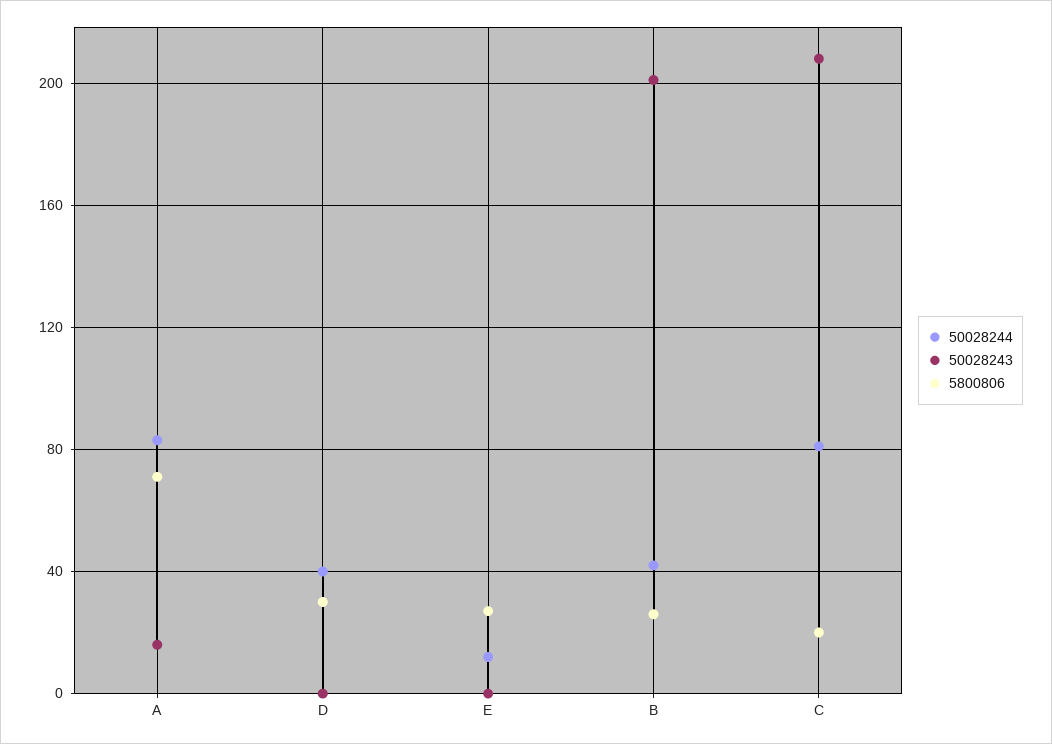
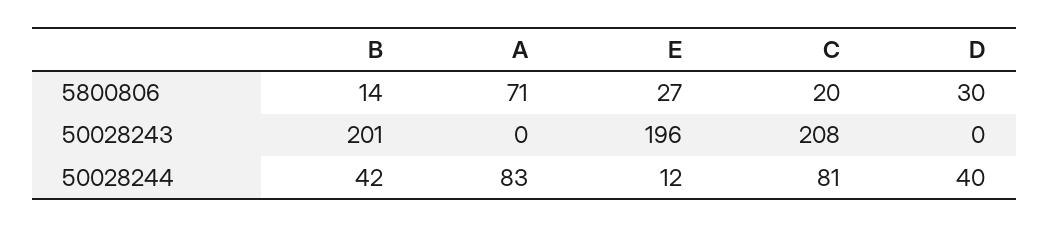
  {
    "50028244": {
      "A": 83,
      "D": 40,
      "E": 12,
      "B": 42,
      "C": 81
    },
    "50028243": {
-     "A": 15,
+     "A": 0,
      "D": 0,
-     "E": 0,
+     "E": 196,
      "B": 201,
      "C": 208
    },
    "5800806": {
      "A": 71,
      "D": 30,
      "E": 27,
-     "B": 25,
+     "B": 14,
      "C": 20
    }
  }

